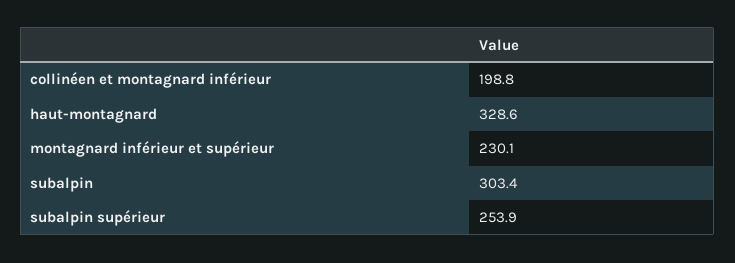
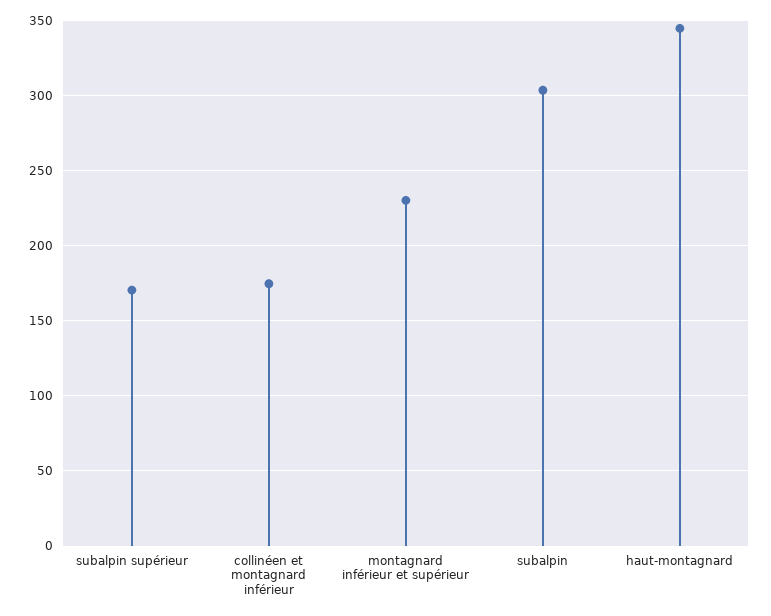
  {
-   "collinéen et montagnard inférieur": 198.8,
+   "collinéen et montagnard inférieur": 175,
-   "haut-montagnard": 328.6,
+   "haut-montagnard": 345,
    "montagnard inférieur et supérieur": 230.1,
    "subalpin": 303.4,
-   "subalpin supérieur": 253.9
+   "subalpin supérieur": 170
  }

